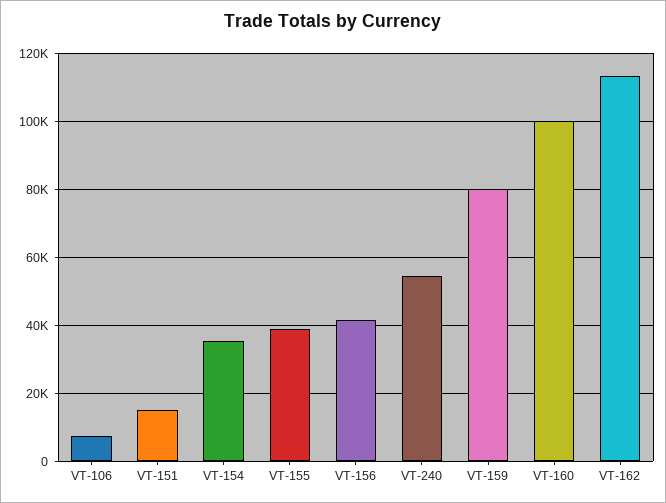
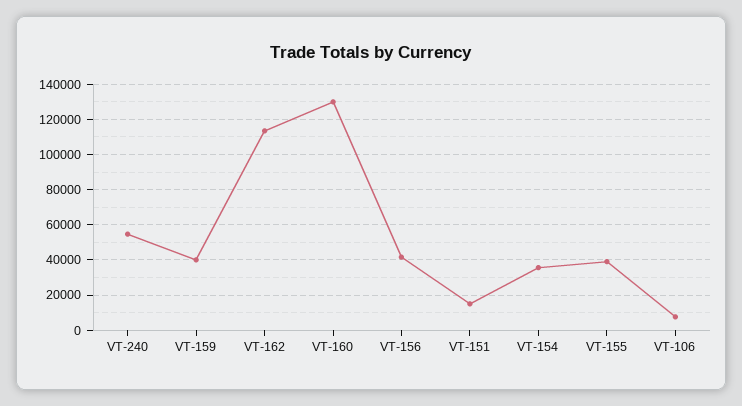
  {
    "VT-106": 8000,
    "VT-151": 16000,
    "VT-154": 36000,
    "VT-155": 38000,
    "VT-156": 42000,
    "VT-240": 54000,
-   "VT-159": 80000,
+   "VT-159": 40000,
-   "VT-160": 100000,
+   "VT-160": 130000,
    "VT-162": 114000
  }

